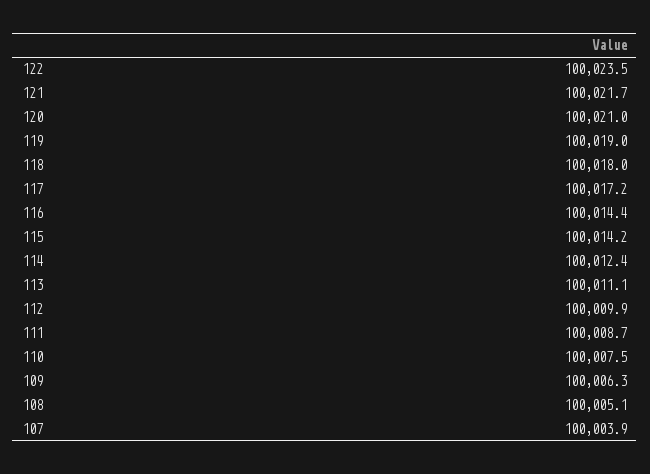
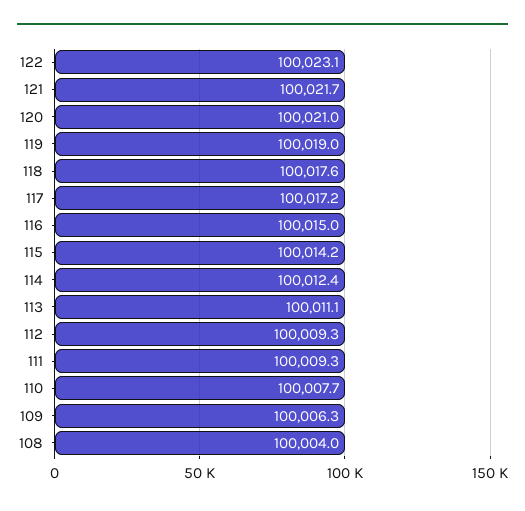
  {
-   "122": 100023.5,
+   "122": 100023.1,
    "121": 100021.7,
    "120": 100021,
    "119": 100019,
-   "118": 100018,
+   "118": 100017.6,
    "117": 100017.2,
-   "116": 100014.4,
+   "116": 100015,
    "115": 100014.2,
    "114": 100012.4,
    "113": 100011.1,
-   "112": 100009.9,
+   "112": 100009.3,
-   "111": 100008.7,
+   "111": 100009.3,
-   "110": 100007.5,
+   "110": 100007.7,
    "109": 100006.3,
-   "108": 100005.1,
+   "108": 100004
-   "107": 100003.9
  }

